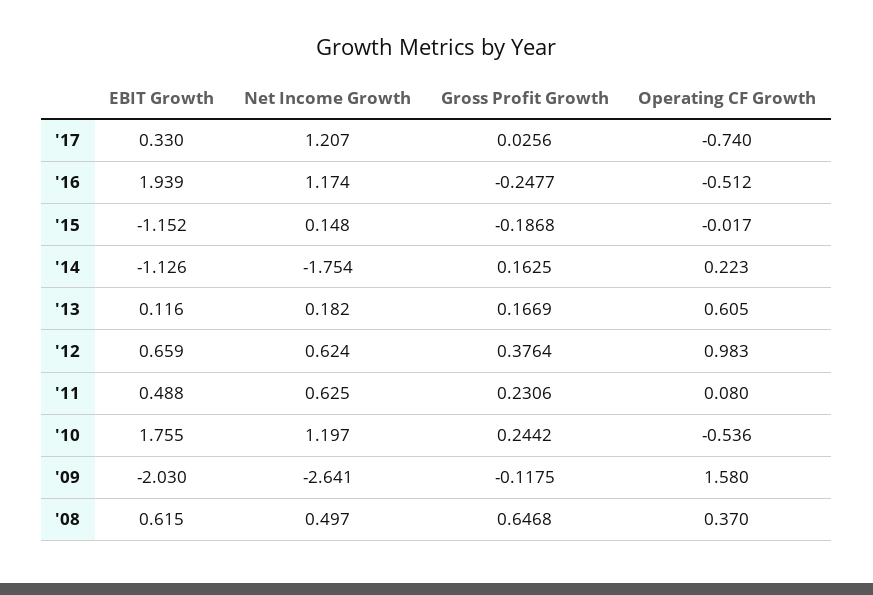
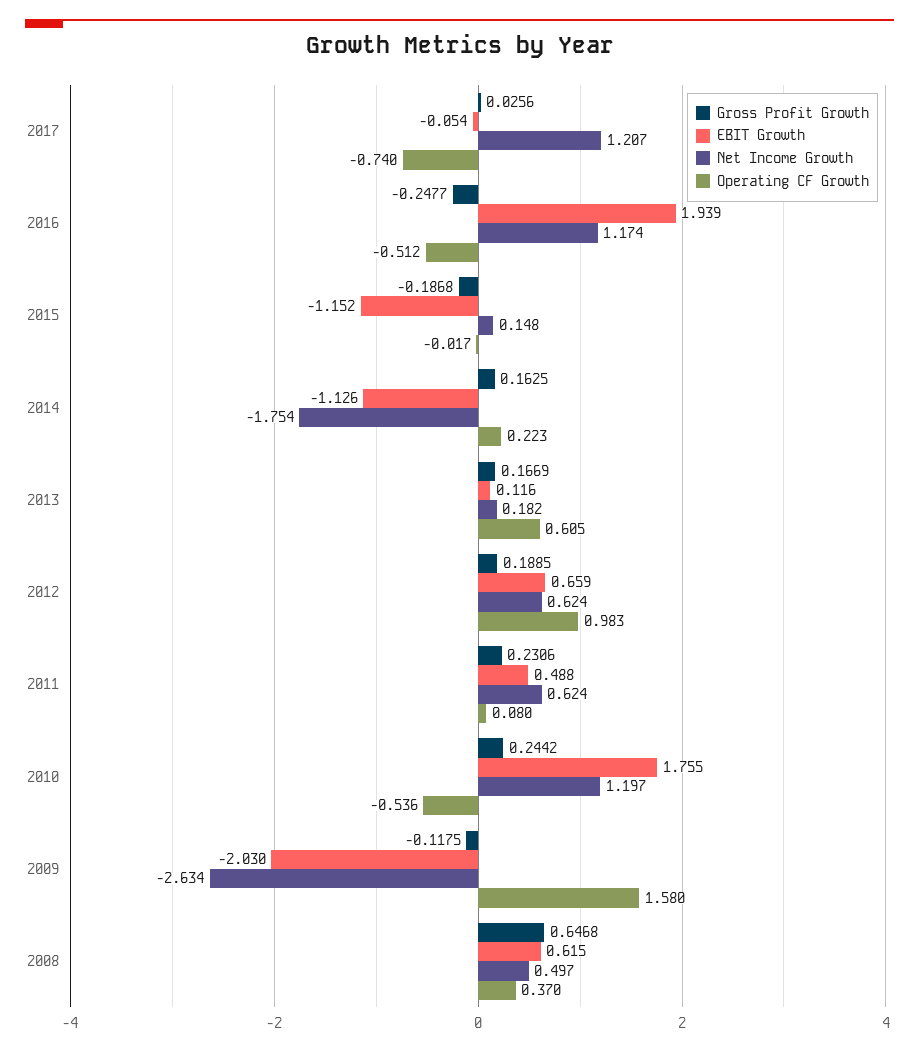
  {
    "EBIT Growth": {
-     "'17": 0.33,
+     "'17": -0.054,
      "'16": 1.939,
      "'15": -1.152,
      "'14": -1.126,
      "'13": 0.116,
      "'12": 0.659,
      "'11": 0.488,
      "'10": 1.755,
      "'09": -2.03,
      "'08": 0.615
    },
    "Net Income Growth": {
      "'17": 1.207,
      "'16": 1.174,
      "'15": 0.148,
      "'14": -1.754,
      "'13": 0.182,
      "'12": 0.624,
-     "'11": 0.625,
+     "'11": 0.624,
      "'10": 1.197,
-     "'09": -2.641,
+     "'09": -2.634,
      "'08": 0.497
    },
    "Gross Profit Growth": {
      "'17": 0.0256,
      "'16": -0.2477,
      "'15": -0.1868,
      "'14": 0.1625,
      "'13": 0.1669,
-     "'12": 0.3764,
+     "'12": 0.1885,
      "'11": 0.2306,
      "'10": 0.2442,
      "'09": -0.1175,
      "'08": 0.6468
    },
    "Operating CF Growth": {
      "'17": -0.74,
      "'16": -0.512,
      "'15": -0.017,
      "'14": 0.223,
      "'13": 0.605,
      "'12": 0.983,
      "'11": 0.08,
      "'10": -0.536,
      "'09": 1.58,
      "'08": 0.37
    }
  }

